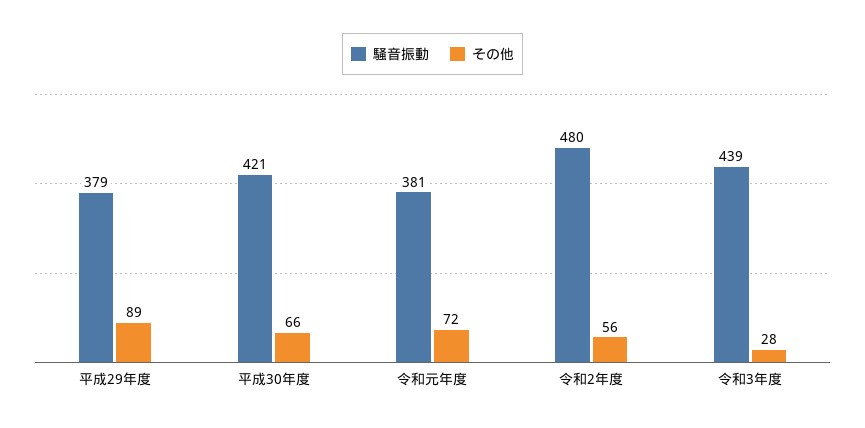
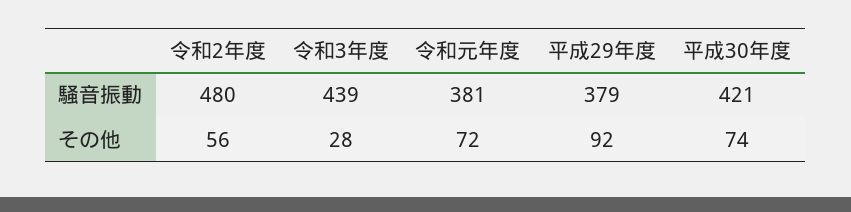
  {
    "騒音振動": {
      "平成29年度": 379,
      "平成30年度": 421,
      "令和元年度": 381,
      "令和2年度": 480,
      "令和3年度": 439
    },
    "その他": {
-     "平成29年度": 89,
+     "平成29年度": 92,
-     "平成30年度": 66,
+     "平成30年度": 74,
      "令和元年度": 72,
      "令和2年度": 56,
      "令和3年度": 28
    }
  }

